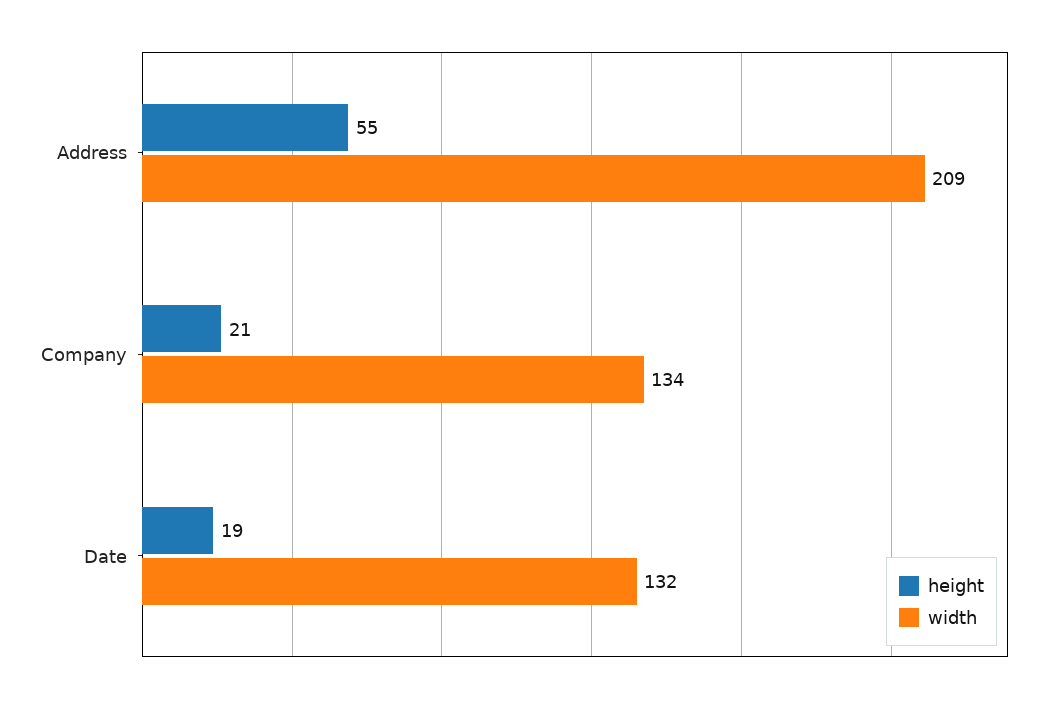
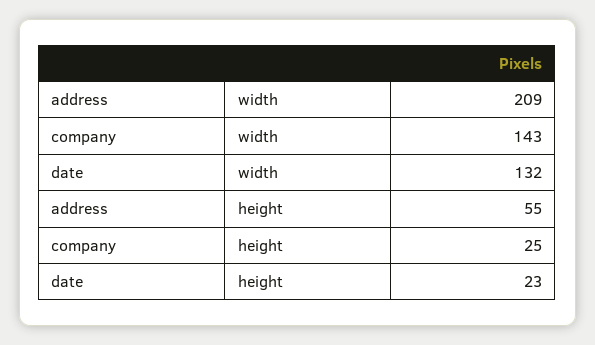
  {
    "height": {
      "Address": 55,
-     "Company": 21,
+     "Company": 25,
-     "Date": 19
+     "Date": 23
    },
    "width": {
      "Address": 209,
-     "Company": 134,
+     "Company": 143,
      "Date": 132
    }
  }

